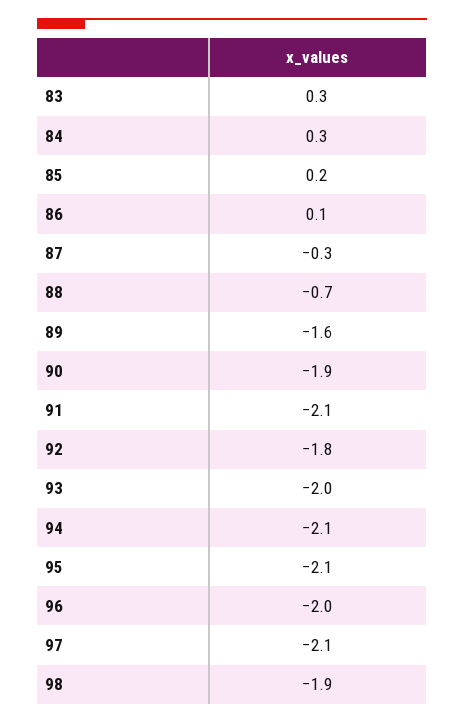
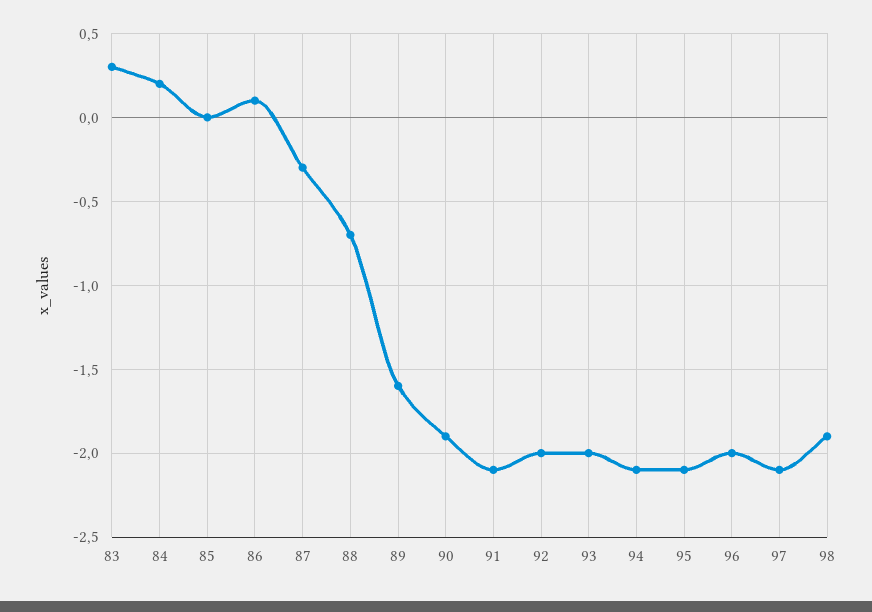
  {
    "83": 0.3,
-   "84": 0.3,
+   "84": 0.2,
-   "85": 0.2,
+   "85": 0,
    "86": 0.1,
    "87": -0.3,
    "88": -0.7,
    "89": -1.6,
    "90": -1.9,
    "91": -2.1,
-   "92": -1.8,
+   "92": -2,
    "93": -2,
    "94": -2.1,
    "95": -2.1,
    "96": -2,
    "97": -2.1,
    "98": -1.9
  }

